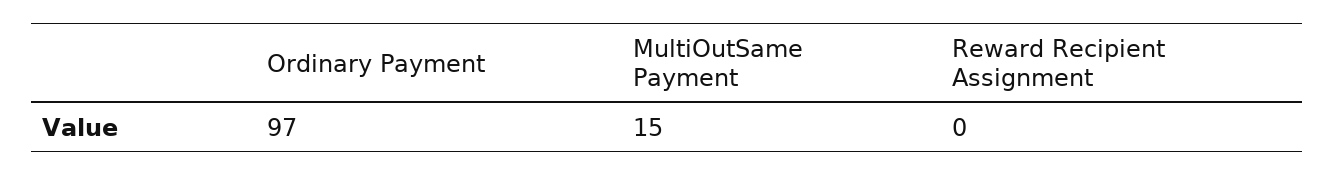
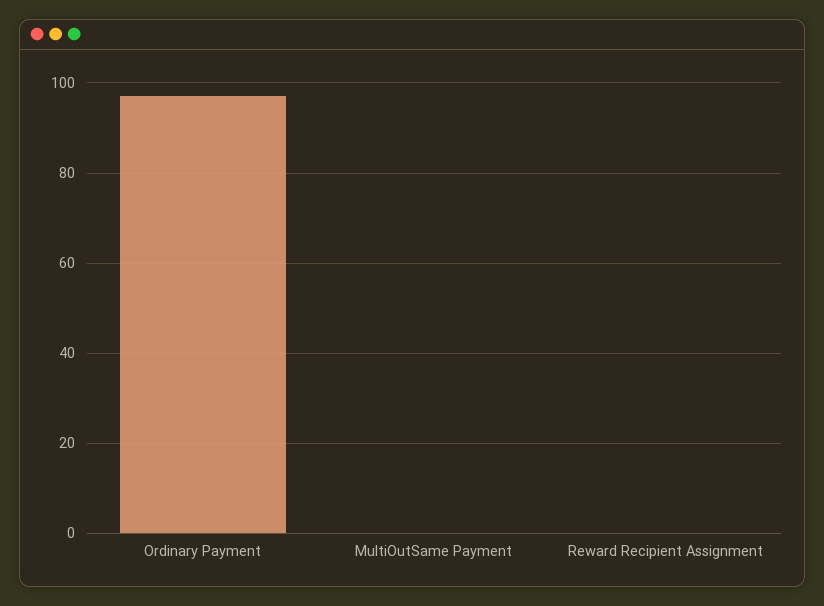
  {
    "Ordinary Payment": 97,
-   "MultiOutSame Payment": 15,
+   "MultiOutSame Payment": 0,
    "Reward Recipient Assignment": 0
  }

